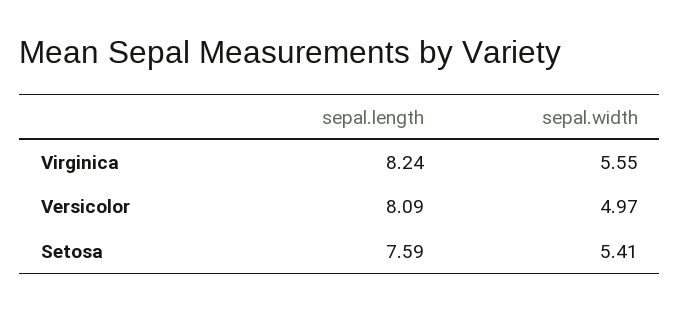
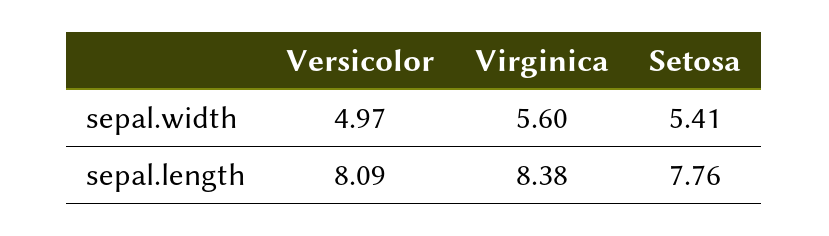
  {
    "sepal.length": {
-     "Virginica": 8.24,
+     "Virginica": 8.38,
      "Versicolor": 8.09,
-     "Setosa": 7.59
+     "Setosa": 7.76
    },
    "sepal.width": {
-     "Virginica": 5.55,
+     "Virginica": 5.6,
      "Versicolor": 4.97,
      "Setosa": 5.41
    }
  }

